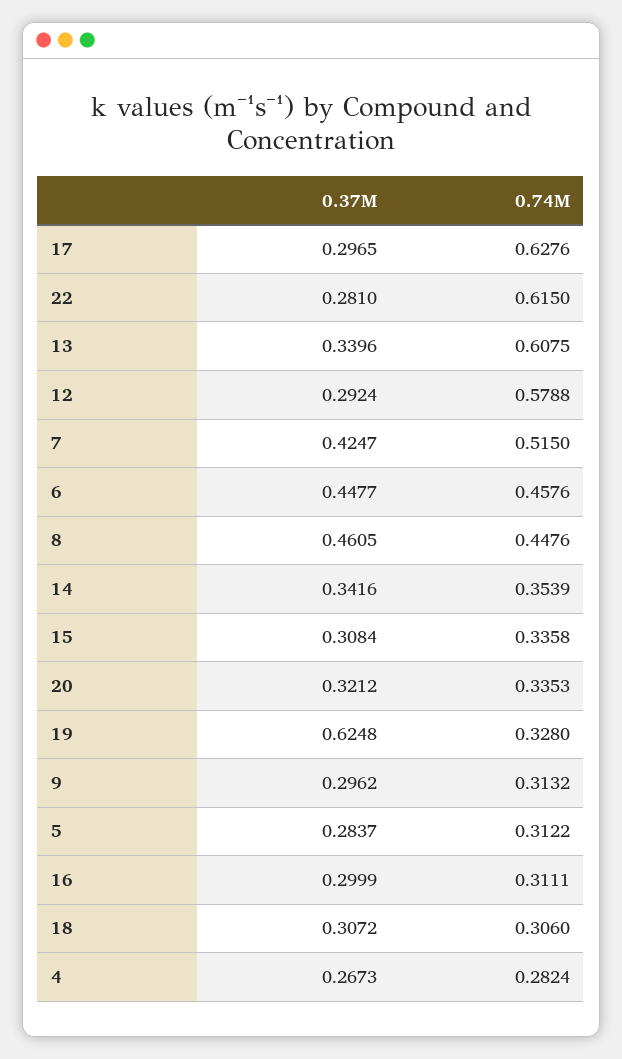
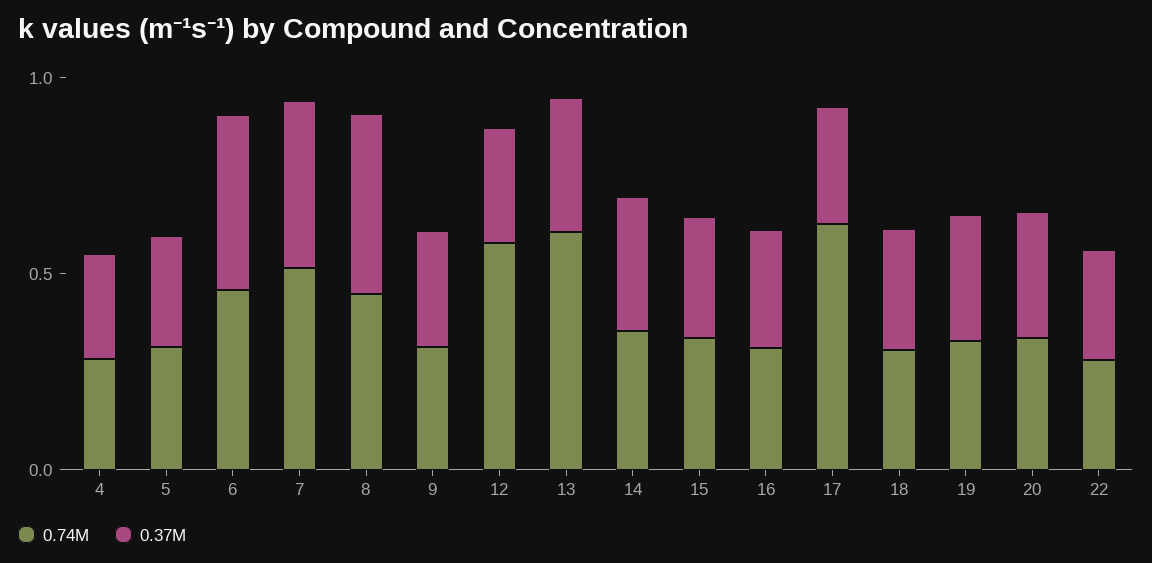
  {
    "0.37M": {
      "17": 0.2965,
      "22": 0.281,
      "13": 0.3396,
      "12": 0.2924,
      "7": 0.4247,
      "6": 0.4477,
      "8": 0.4605,
      "14": 0.3416,
      "15": 0.3084,
      "20": 0.3212,
-     "19": 0.6248,
+     "19": 0.3,
      "9": 0.2962,
      "5": 0.2837,
      "16": 0.2999,
      "18": 0.3072,
      "4": 0.2673
    },
    "0.74M": {
      "17": 0.6276,
-     "22": 0.615,
+     "22": 0.3,
      "13": 0.6075,
      "12": 0.5788,
      "7": 0.515,
      "6": 0.4576,
      "8": 0.4476,
      "14": 0.3539,
      "15": 0.3358,
      "20": 0.3353,
      "19": 0.328,
      "9": 0.3132,
      "5": 0.3122,
      "16": 0.3111,
      "18": 0.306,
      "4": 0.2824
    }
  }

